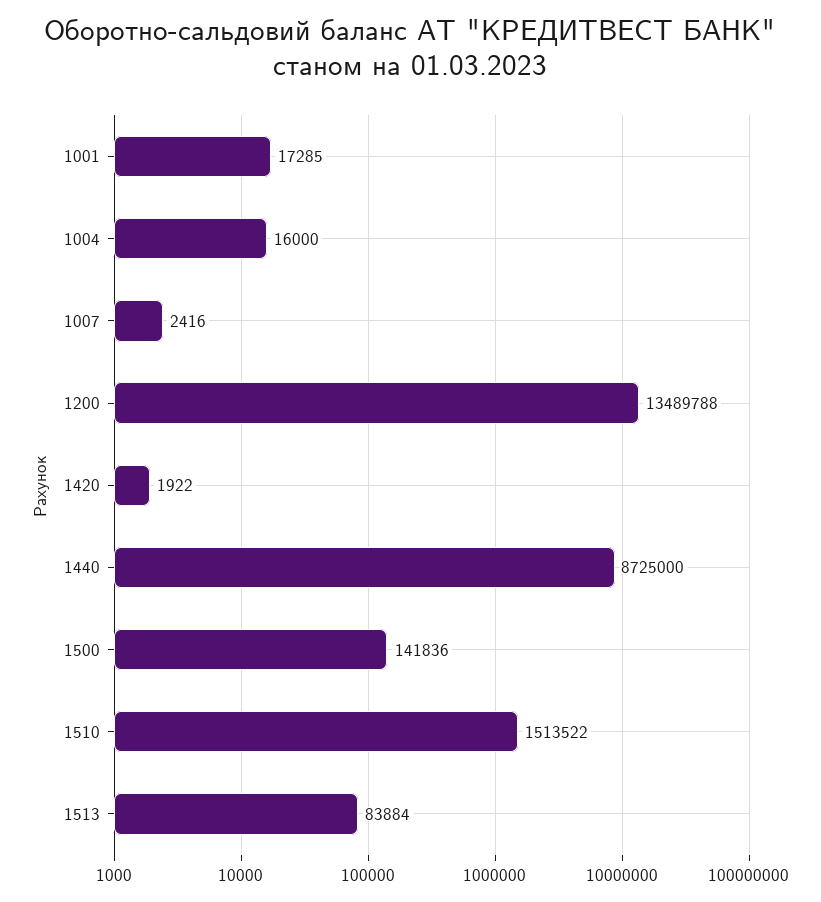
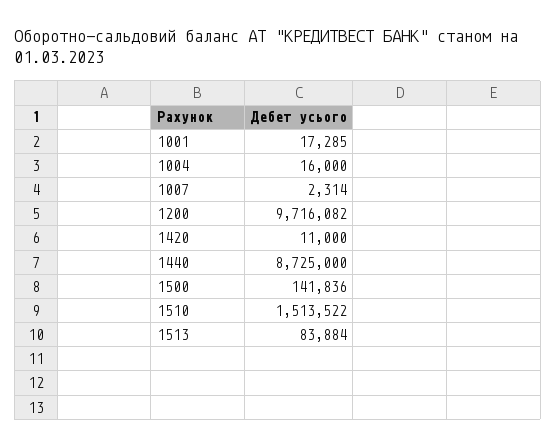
  {
    "1001": 17285,
    "1004": 16000,
-   "1007": 2416,
+   "1007": 2314,
-   "1200": 13489788,
+   "1200": 9716082,
-   "1420": 1922,
+   "1420": 11000,
    "1440": 8725000,
    "1500": 141836,
    "1510": 1513522,
    "1513": 83884
  }

